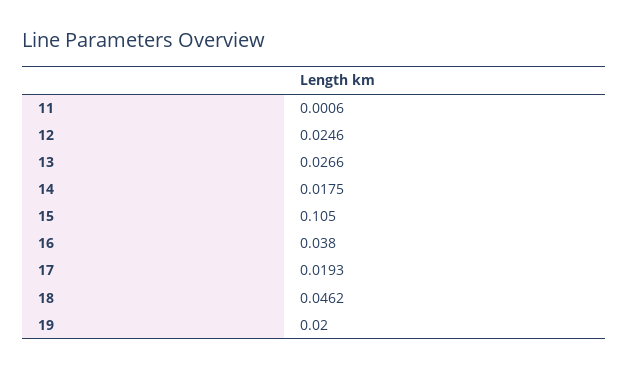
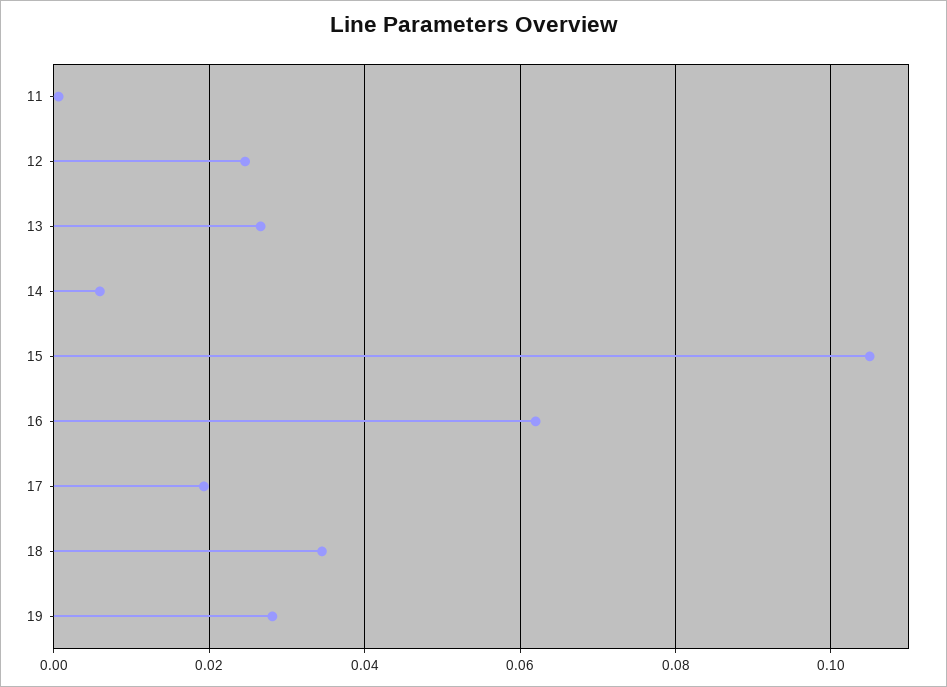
  {
    "11": 0.0006,
    "12": 0.0246,
    "13": 0.0266,
-   "14": 0.0175,
+   "14": 0.006,
    "15": 0.105,
-   "16": 0.038,
+   "16": 0.062,
    "17": 0.0193,
-   "18": 0.0462,
+   "18": 0.034,
-   "19": 0.02
+   "19": 0.028
  }

